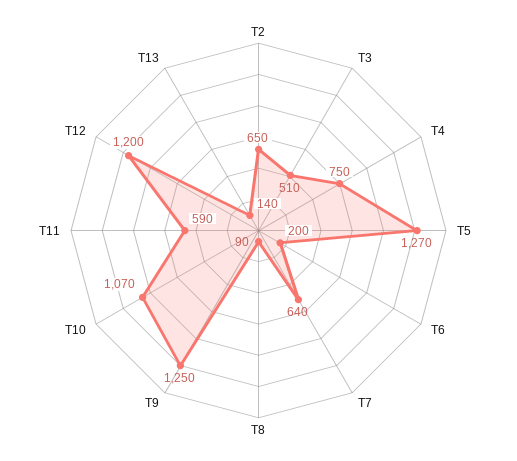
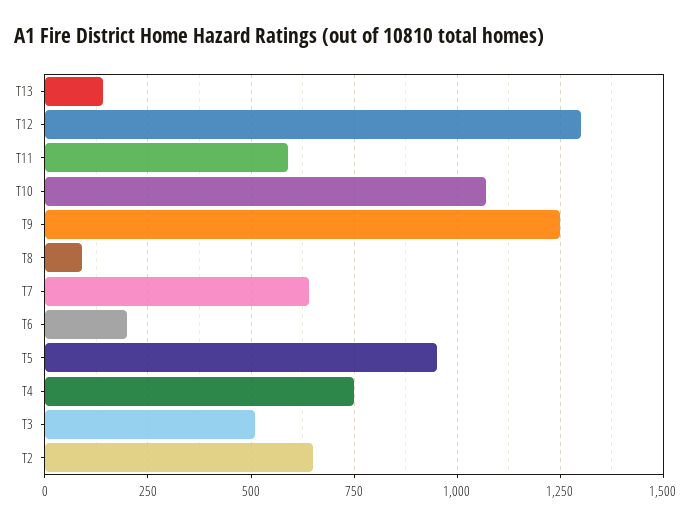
  {
    "T2": 650,
    "T3": 510,
    "T4": 750,
-   "T5": 1270,
+   "T5": 950,
    "T6": 200,
    "T7": 640,
    "T8": 90,
    "T9": 1250,
    "T10": 1070,
    "T11": 590,
-   "T12": 1200,
+   "T12": 1300,
    "T13": 140
  }

